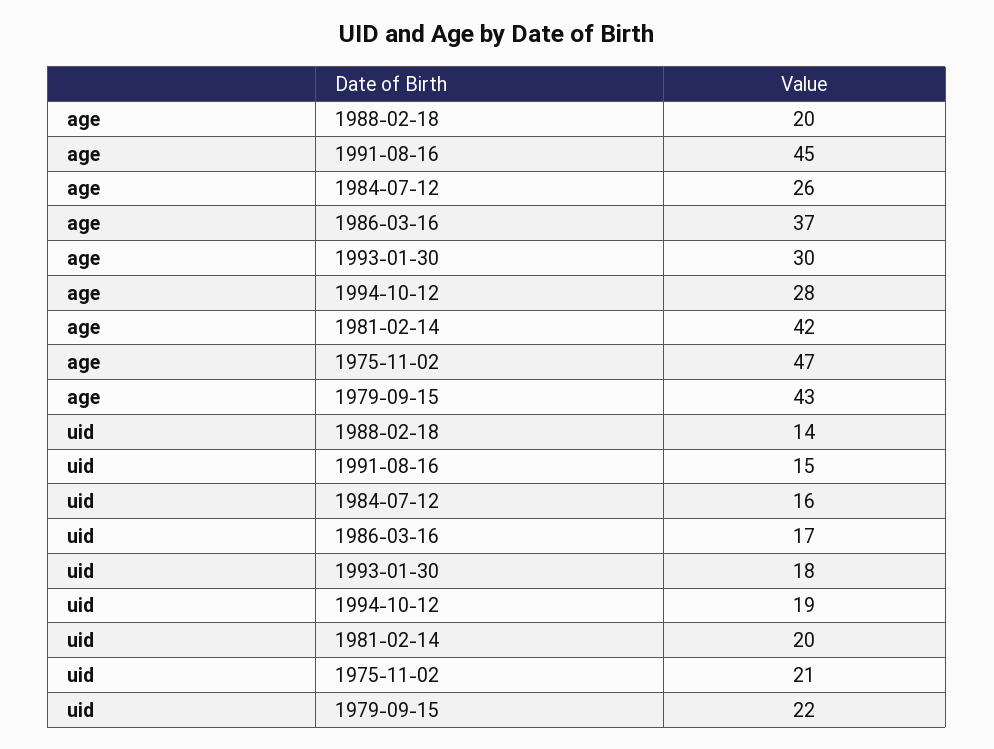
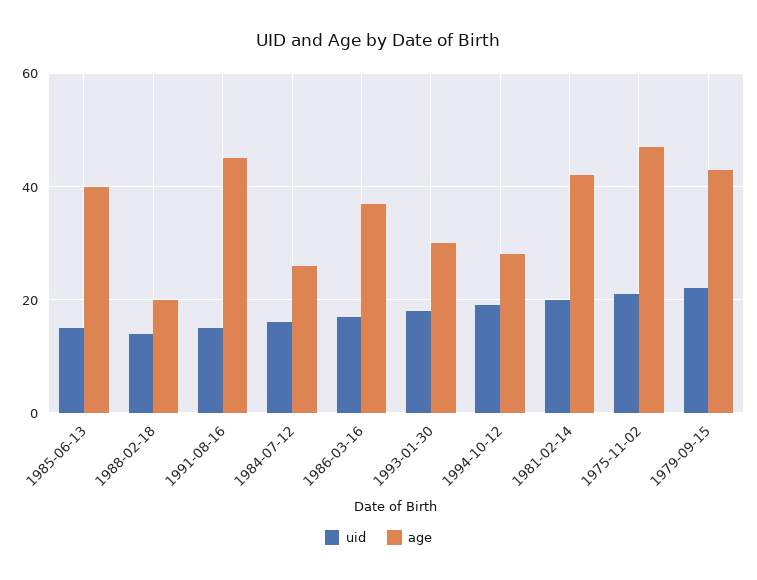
  {
    "age": {
      "1988-02-18": 20,
      "1991-08-16": 45,
      "1984-07-12": 26,
      "1986-03-16": 37,
      "1993-01-30": 30,
      "1994-10-12": 28,
      "1981-02-14": 42,
      "1975-11-02": 47,
-     "1979-09-15": 43
+     "1979-09-15": 43,
+     "1985-06-13": 40
    },
    "uid": {
      "1988-02-18": 14,
      "1991-08-16": 15,
      "1984-07-12": 16,
      "1986-03-16": 17,
      "1993-01-30": 18,
      "1994-10-12": 19,
      "1981-02-14": 20,
      "1975-11-02": 21,
-     "1979-09-15": 22
+     "1979-09-15": 22,
+     "1985-06-13": 15
    }
  }

